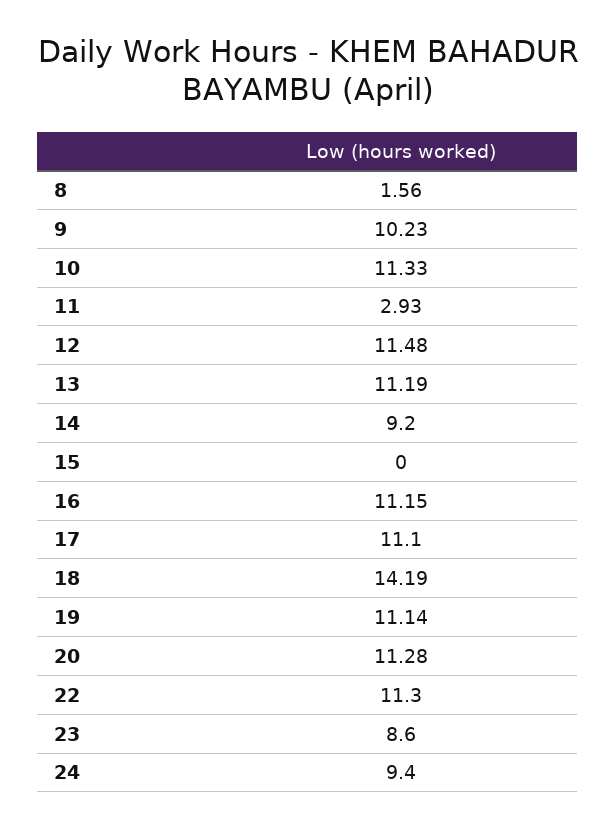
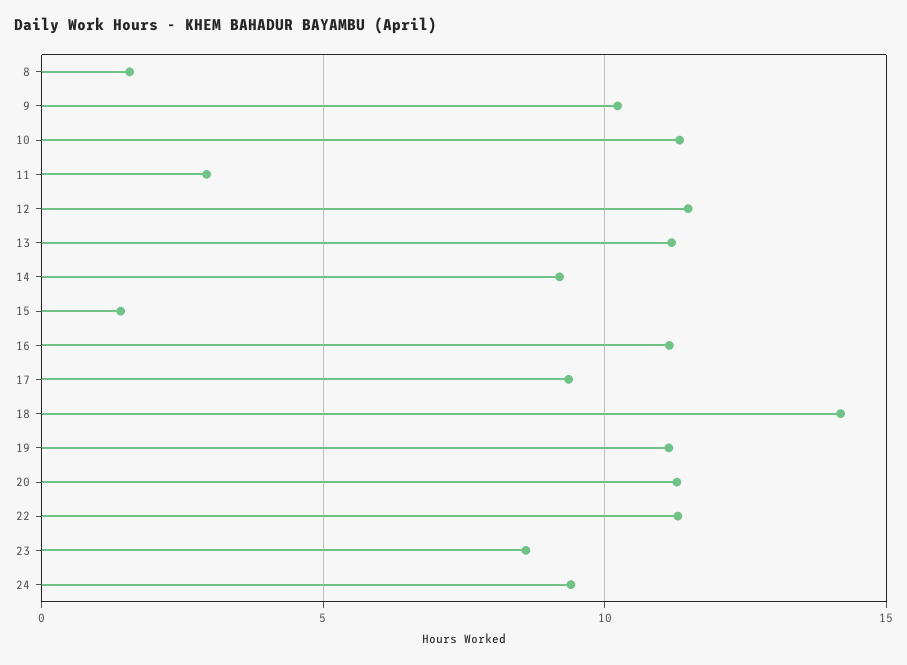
  {
    "8": 1.56,
    "9": 10.23,
    "10": 11.33,
    "11": 2.93,
    "12": 11.48,
    "13": 11.19,
    "14": 9.2,
-   "15": 0,
+   "15": 1.5,
    "16": 11.15,
-   "17": 11.1,
+   "17": 9.5,
    "18": 14.19,
    "19": 11.14,
    "20": 11.28,
    "22": 11.3,
    "23": 8.6,
    "24": 9.4
  }

